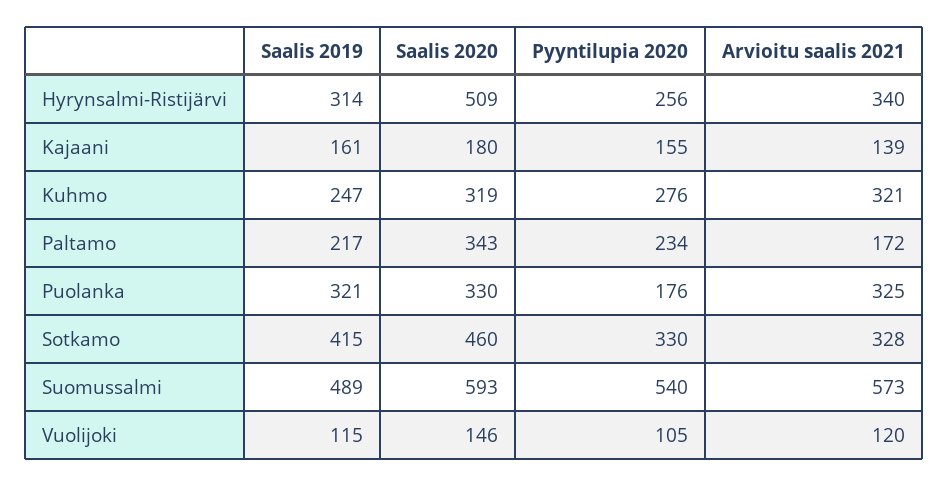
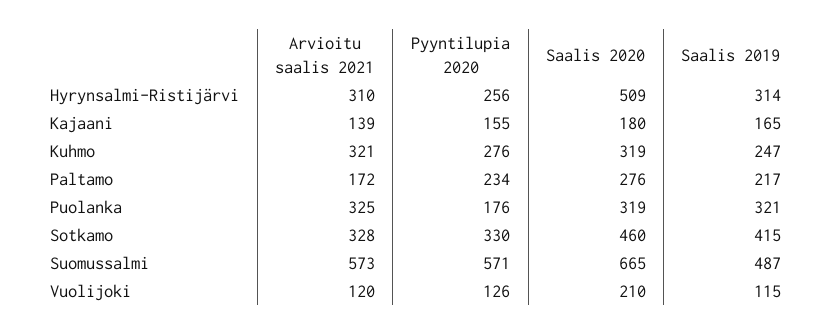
  {
    "Saalis 2019": {
      "Hyrynsalmi-Ristijärvi": 314,
-     "Kajaani": 161,
+     "Kajaani": 165,
      "Kuhmo": 247,
      "Paltamo": 217,
      "Puolanka": 321,
      "Sotkamo": 415,
-     "Suomussalmi": 489,
+     "Suomussalmi": 487,
      "Vuolijoki": 115
    },
    "Saalis 2020": {
      "Hyrynsalmi-Ristijärvi": 509,
      "Kajaani": 180,
      "Kuhmo": 319,
-     "Paltamo": 343,
+     "Paltamo": 276,
-     "Puolanka": 330,
+     "Puolanka": 319,
      "Sotkamo": 460,
-     "Suomussalmi": 593,
+     "Suomussalmi": 665,
-     "Vuolijoki": 146
+     "Vuolijoki": 210
    },
    "Pyyntilupia 2020": {
      "Hyrynsalmi-Ristijärvi": 256,
      "Kajaani": 155,
      "Kuhmo": 276,
      "Paltamo": 234,
      "Puolanka": 176,
      "Sotkamo": 330,
-     "Suomussalmi": 540,
+     "Suomussalmi": 571,
-     "Vuolijoki": 105
+     "Vuolijoki": 126
    },
    "Arvioitu saalis 2021": {
-     "Hyrynsalmi-Ristijärvi": 340,
+     "Hyrynsalmi-Ristijärvi": 310,
      "Kajaani": 139,
      "Kuhmo": 321,
      "Paltamo": 172,
      "Puolanka": 325,
      "Sotkamo": 328,
      "Suomussalmi": 573,
      "Vuolijoki": 120
    }
  }

